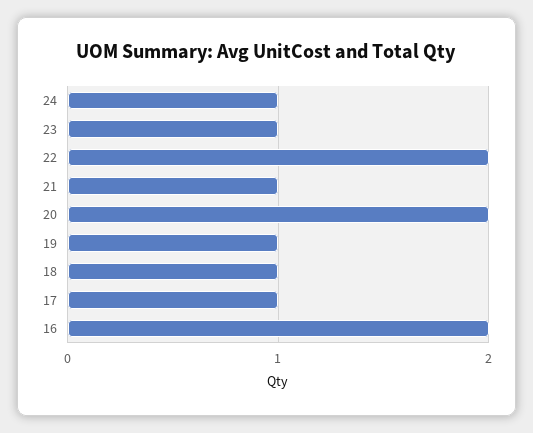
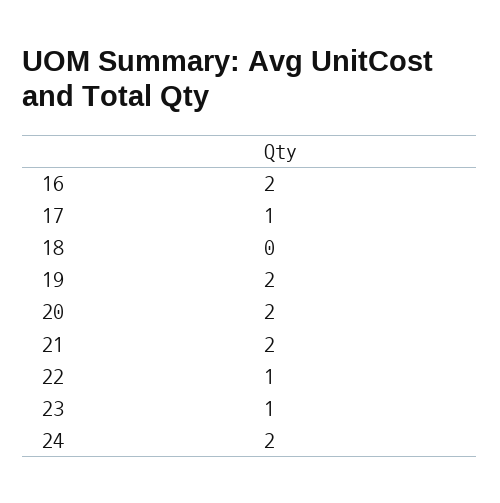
  {
-   "24": 1,
+   "24": 2,
    "23": 1,
-   "22": 2,
+   "22": 1,
-   "21": 1,
+   "21": 2,
    "20": 2,
-   "19": 1,
+   "19": 2,
-   "18": 1,
+   "18": 0,
    "17": 1,
    "16": 2
  }

